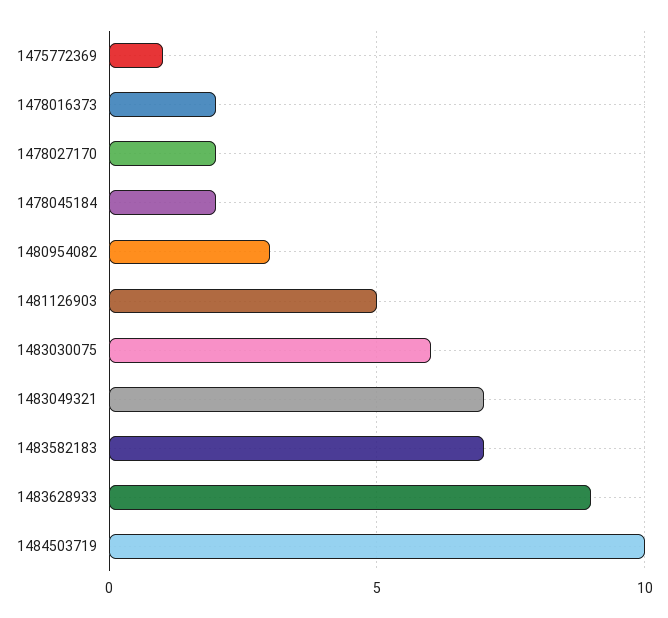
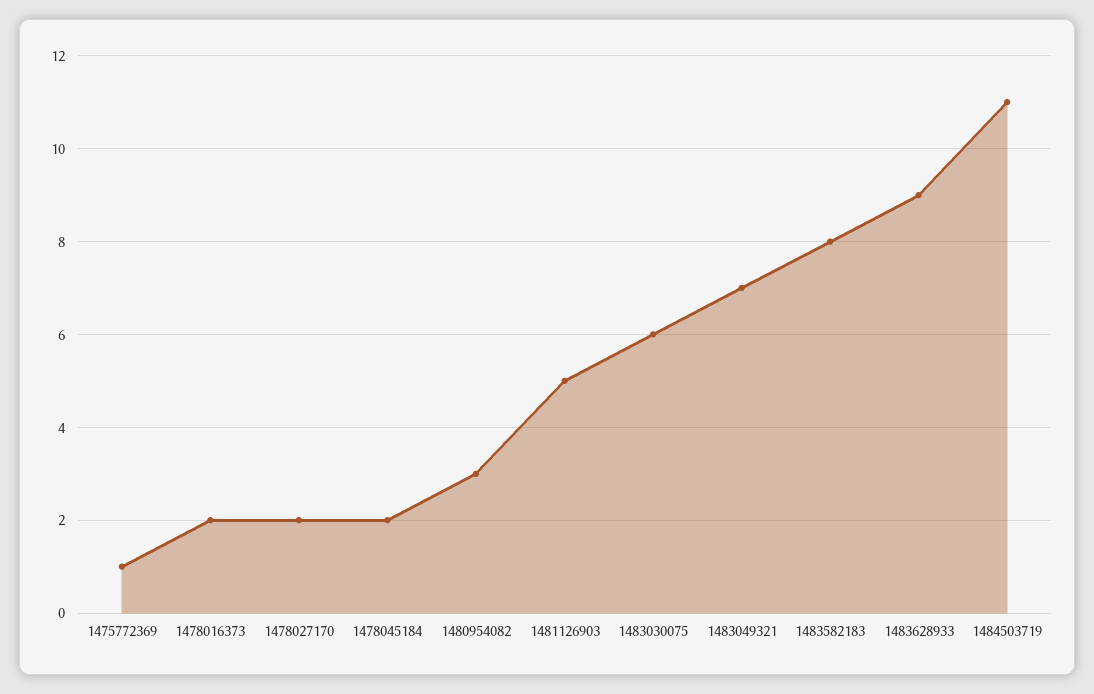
  {
    "1475772369": 1,
    "1478016373": 2,
    "1478027170": 2,
    "1478045184": 2,
    "1480954082": 3,
    "1481126903": 5,
    "1483030075": 6,
    "1483049321": 7,
-   "1483582183": 7,
+   "1483582183": 8,
    "1483628933": 9,
-   "1484503719": 10
+   "1484503719": 11
  }

